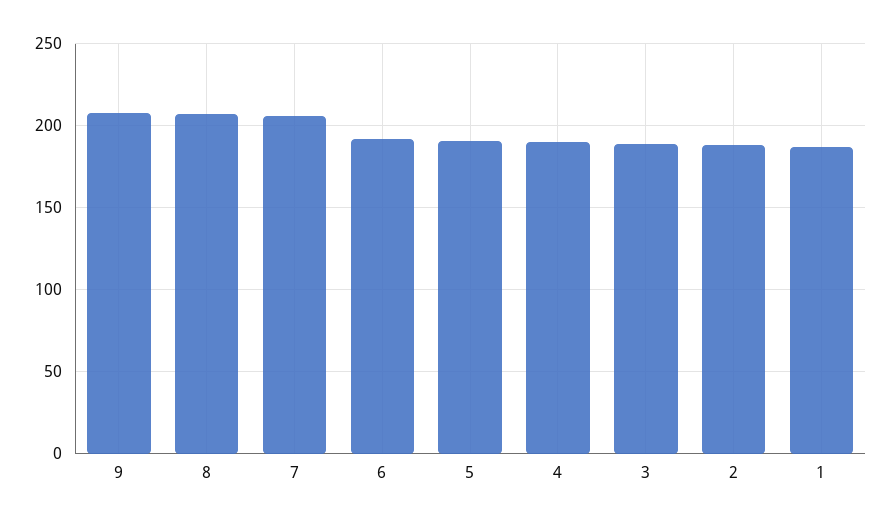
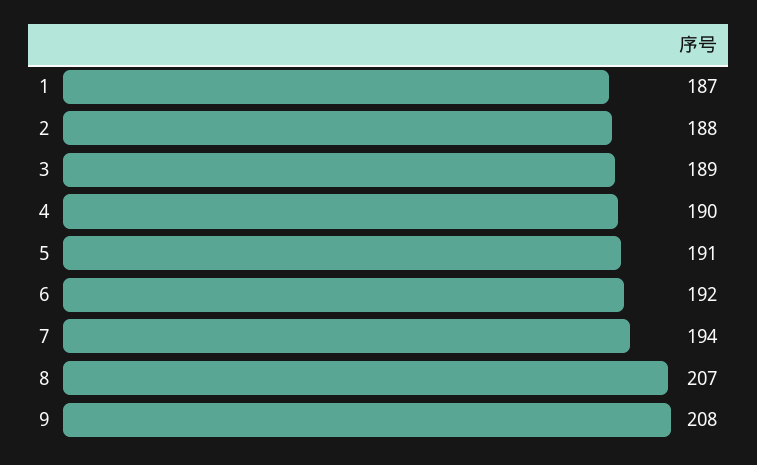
  {
    "9": 208,
    "8": 207,
-   "7": 205,
+   "7": 194,
    "6": 192,
    "5": 191,
    "4": 190,
    "3": 189,
    "2": 188,
    "1": 187
  }

